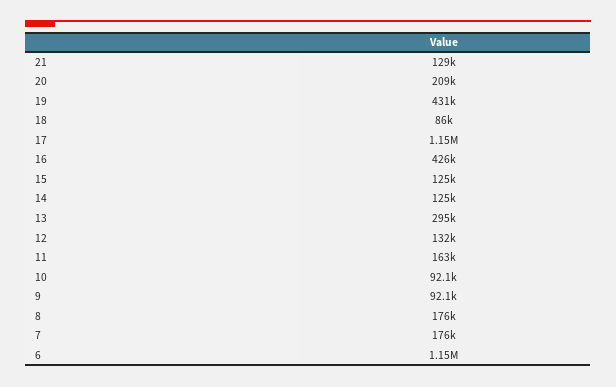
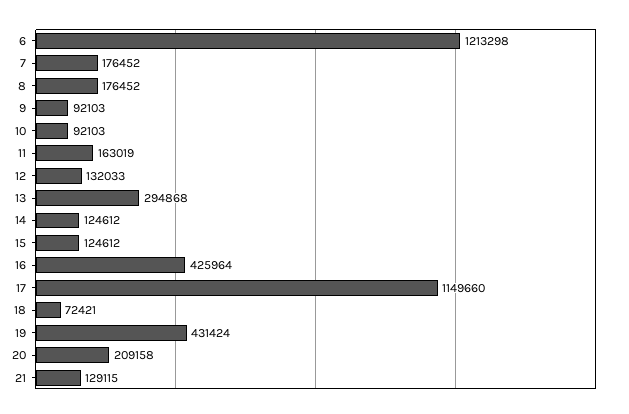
  {
    "21": 129115,
    "20": 209158,
    "19": 431424,
-   "18": 86000,
+   "18": 72421,
    "17": 1149660,
    "16": 425964,
    "15": 124612,
    "14": 124612,
    "13": 294868,
    "12": 132033,
    "11": 163019,
    "10": 92103,
    "9": 92103,
    "8": 176452,
    "7": 176452,
-   "6": 1150000
+   "6": 1213298
  }

